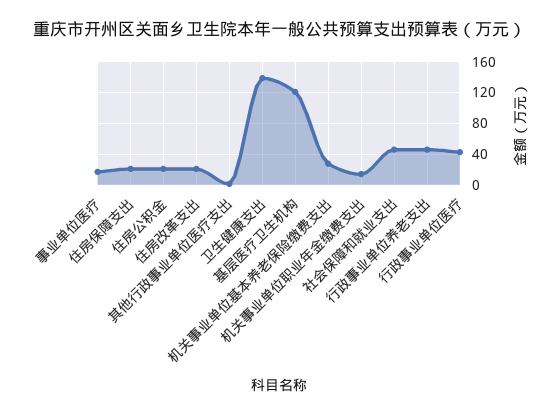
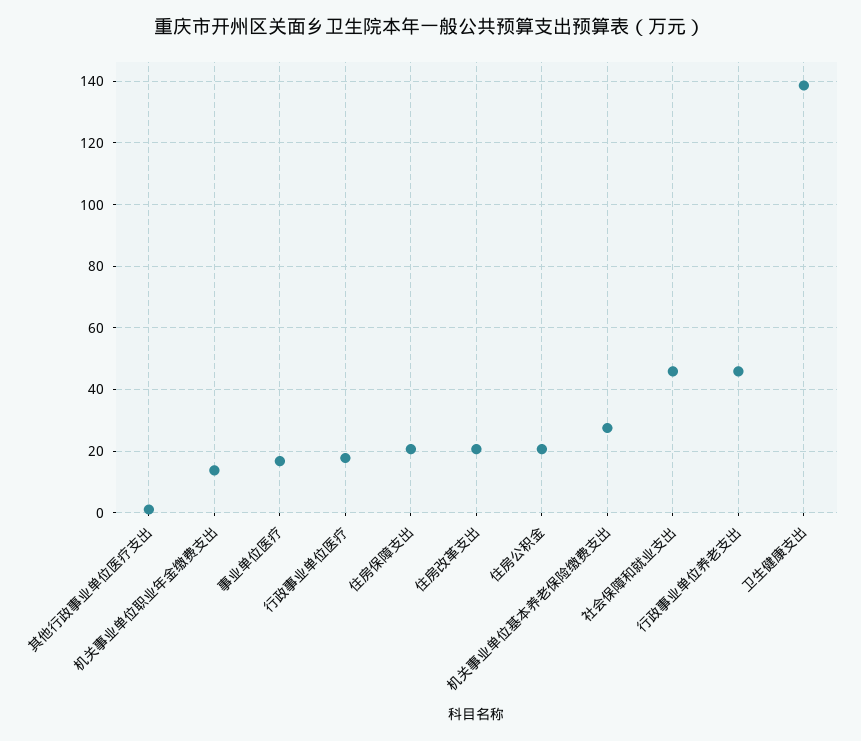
  {
    "事业单位医疗": 16,
    "住房保障支出": 20,
    "住房公积金": 20,
    "住房改革支出": 20,
    "其他行政事业单位医疗支出": 2,
    "卫生健康支出": 138,
-   "基层医疗卫生机构": 120,
    "机关事业单位基本养老保险缴费支出": 28,
    "机关事业单位职业年金缴费支出": 14,
    "社会保障和就业支出": 46,
    "行政事业单位养老支出": 46,
-   "行政事业单位医疗": 40
+   "行政事业单位医疗": 18
  }

